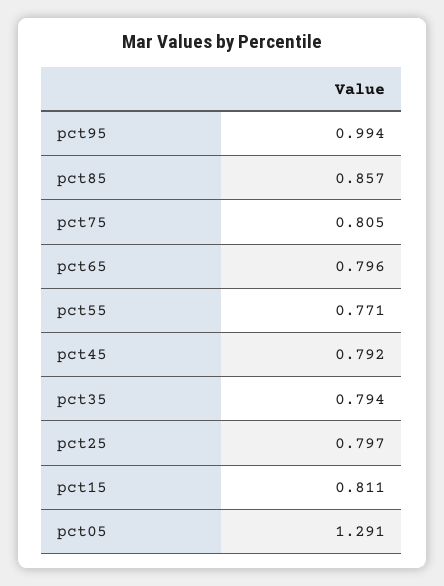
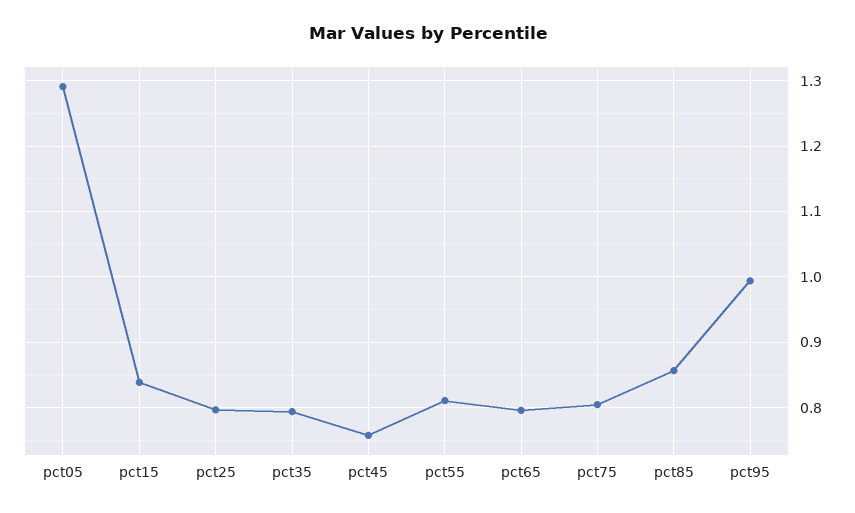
  {
    "pct95": 0.994,
    "pct85": 0.857,
    "pct75": 0.805,
    "pct65": 0.796,
-   "pct55": 0.771,
+   "pct55": 0.81,
-   "pct45": 0.792,
+   "pct45": 0.76,
    "pct35": 0.794,
    "pct25": 0.797,
-   "pct15": 0.811,
+   "pct15": 0.84,
    "pct05": 1.291
  }

